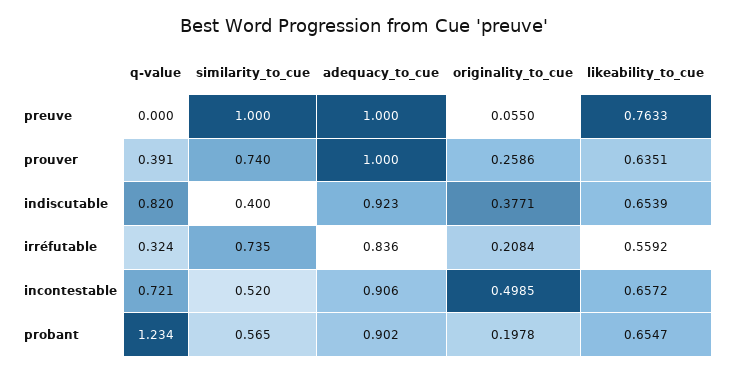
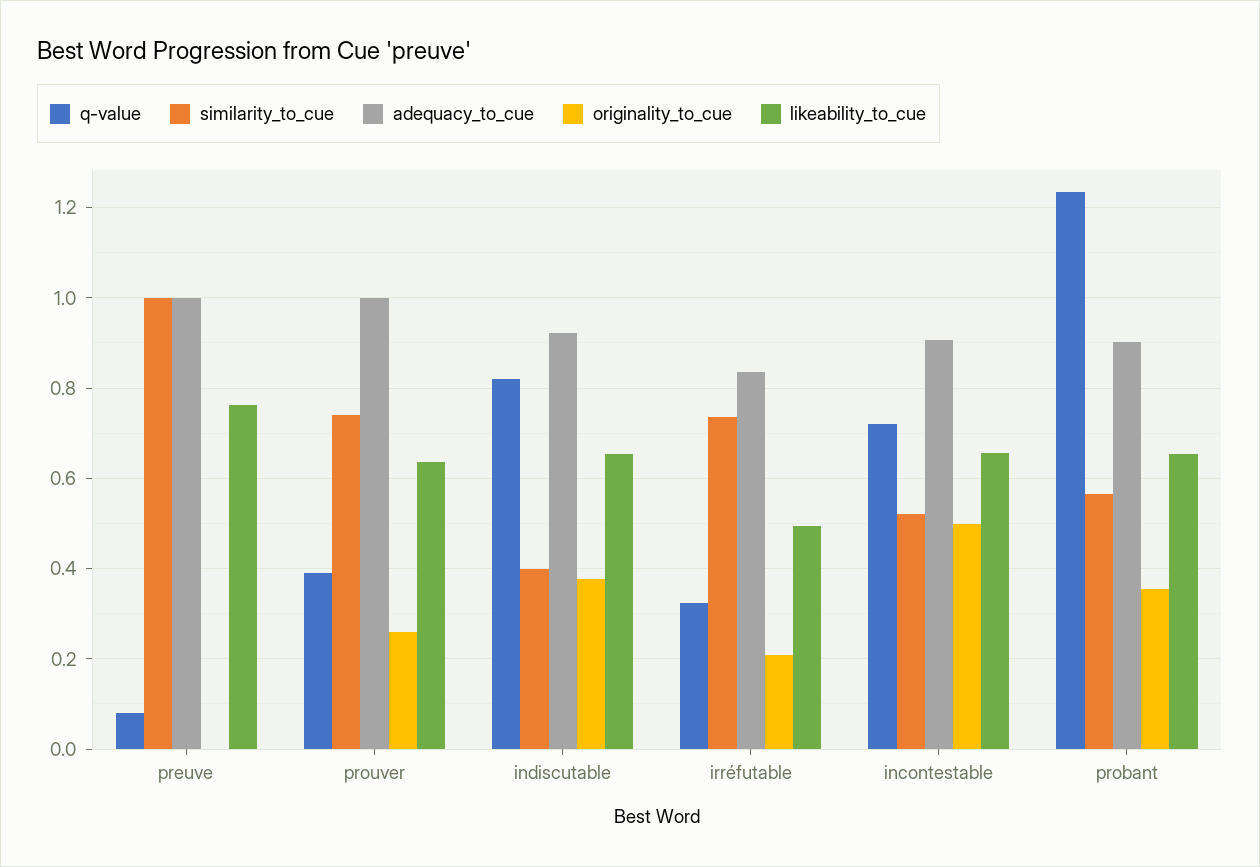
  {
    "q-value": {
-     "preuve": 0,
+     "preuve": 0.08,
      "prouver": 0.391,
      "indiscutable": 0.82,
      "irréfutable": 0.324,
      "incontestable": 0.721,
      "probant": 1.234
    },
    "similarity_to_cue": {
      "preuve": 1,
      "prouver": 0.74,
      "indiscutable": 0.4,
      "irréfutable": 0.735,
      "incontestable": 0.52,
      "probant": 0.565
    },
    "adequacy_to_cue": {
      "preuve": 1,
      "prouver": 1,
      "indiscutable": 0.923,
      "irréfutable": 0.836,
      "incontestable": 0.906,
      "probant": 0.902
    },
    "originality_to_cue": {
-     "preuve": 0.055,
+     "preuve": 0,
      "prouver": 0.2586,
      "indiscutable": 0.3771,
      "irréfutable": 0.2084,
      "incontestable": 0.4985,
-     "probant": 0.1978
+     "probant": 0.36
    },
    "likeability_to_cue": {
      "preuve": 0.7633,
      "prouver": 0.6351,
      "indiscutable": 0.6539,
-     "irréfutable": 0.5592,
+     "irréfutable": 0.5,
      "incontestable": 0.6572,
      "probant": 0.6547
    }
  }

